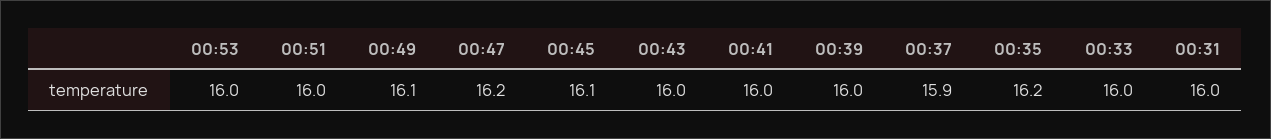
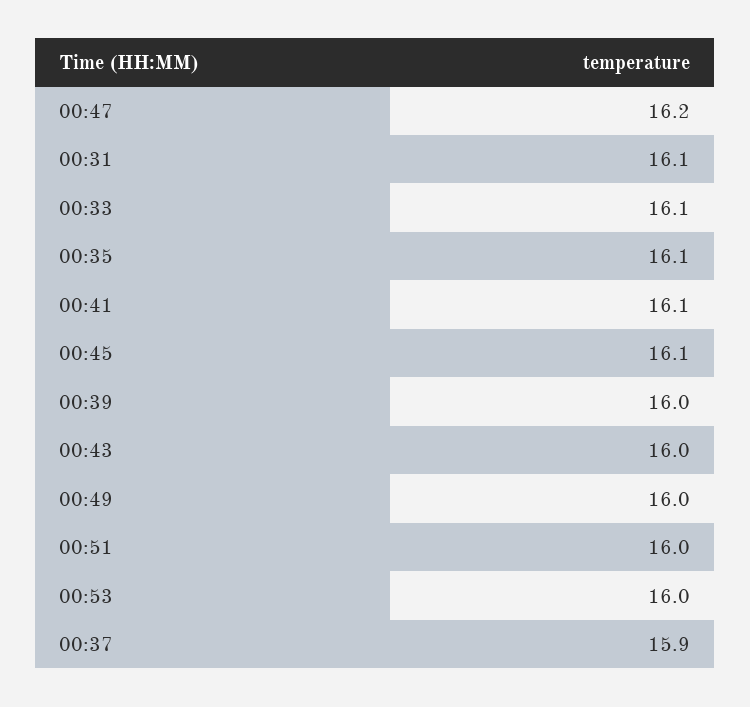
  {
    "00:53": 16,
    "00:51": 16,
-   "00:49": 16.1,
+   "00:49": 16,
    "00:47": 16.2,
    "00:45": 16.1,
    "00:43": 16,
-   "00:41": 16,
+   "00:41": 16.1,
    "00:39": 16,
    "00:37": 15.9,
-   "00:35": 16.2,
+   "00:35": 16.1,
-   "00:33": 16,
+   "00:33": 16.1,
-   "00:31": 16
+   "00:31": 16.1
  }

